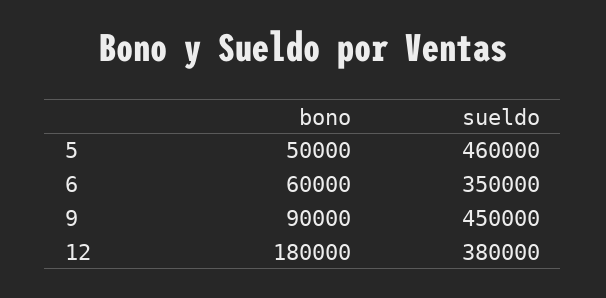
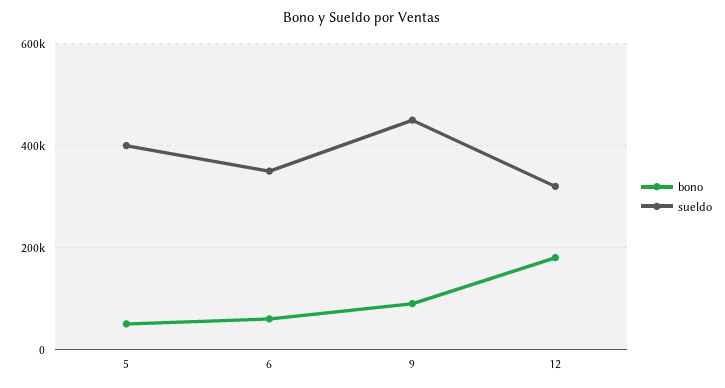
  {
    "bono": {
      "5": 50000,
      "6": 60000,
      "9": 90000,
      "12": 180000
    },
    "sueldo": {
-     "5": 460000,
+     "5": 400000,
      "6": 350000,
      "9": 450000,
-     "12": 380000
+     "12": 320000
    }
  }

